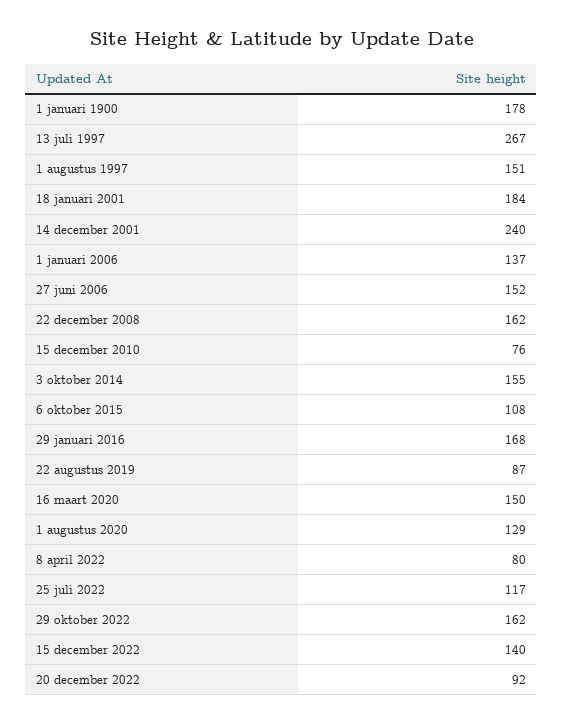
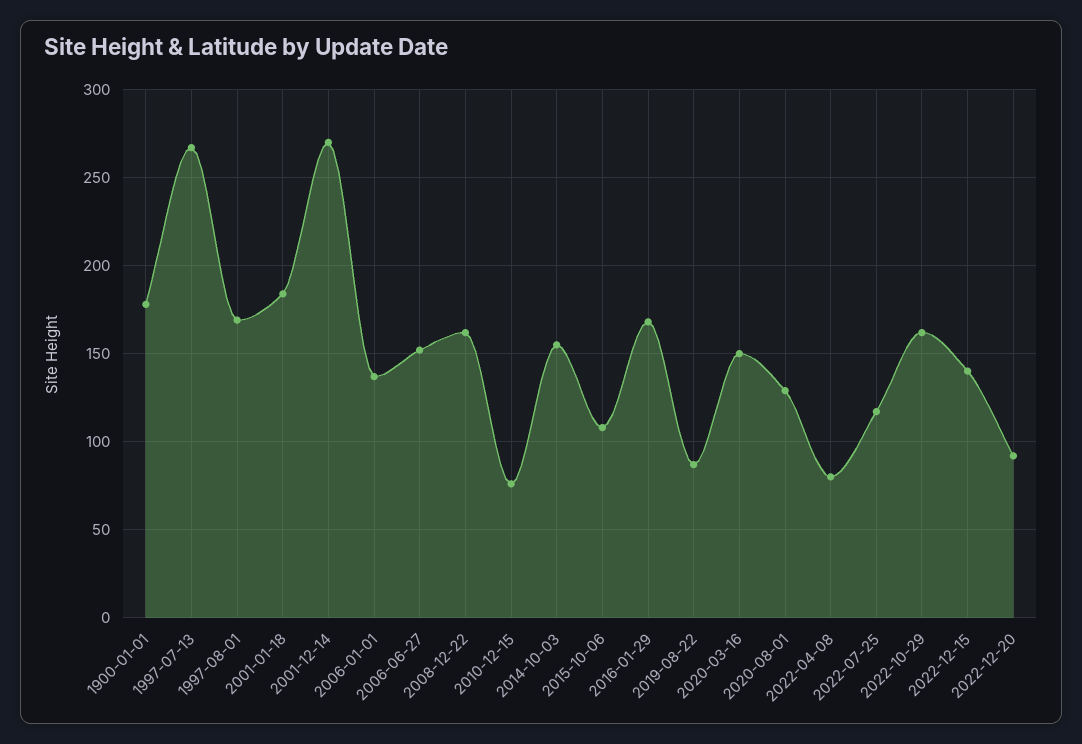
  {
    "1 januari 1900": 178,
    "13 juli 1997": 267,
-   "1 augustus 1997": 151,
+   "1 augustus 1997": 170,
    "18 januari 2001": 184,
-   "14 december 2001": 240,
+   "14 december 2001": 270,
    "1 januari 2006": 137,
    "27 juni 2006": 152,
    "22 december 2008": 162,
    "15 december 2010": 76,
    "3 oktober 2014": 155,
    "6 oktober 2015": 108,
    "29 januari 2016": 168,
    "22 augustus 2019": 87,
    "16 maart 2020": 150,
    "1 augustus 2020": 129,
    "8 april 2022": 80,
    "25 juli 2022": 117,
    "29 oktober 2022": 162,
    "15 december 2022": 140,
    "20 december 2022": 92
  }

